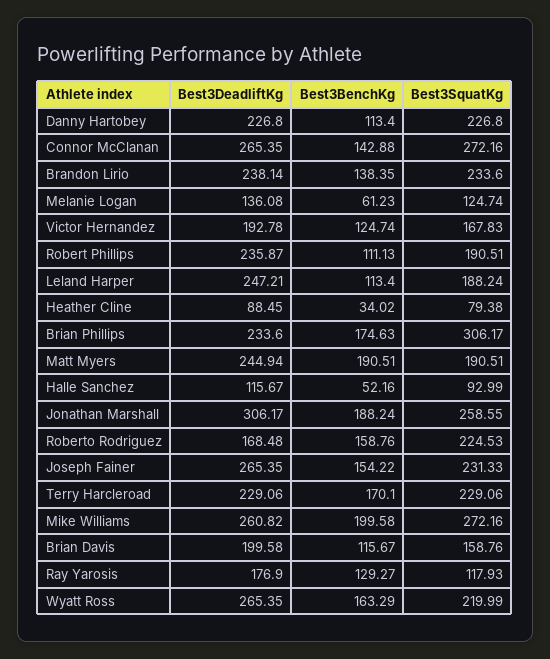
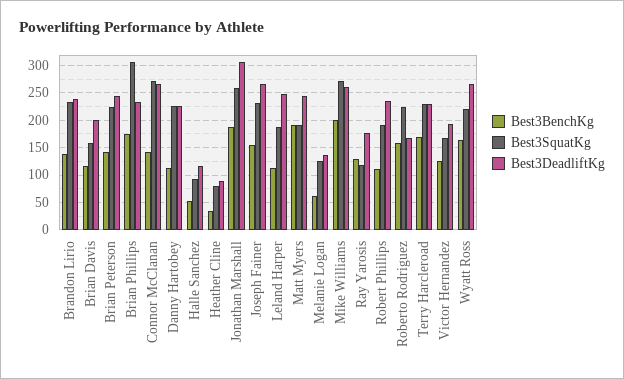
  {
    "Best3DeadliftKg": {
      "Danny Hartobey": 226.8,
      "Connor McClanan": 265.35,
      "Brandon Lirio": 238.14,
      "Melanie Logan": 136.08,
      "Victor Hernandez": 192.78,
      "Robert Phillips": 235.87,
      "Leland Harper": 247.21,
      "Heather Cline": 88.45,
      "Brian Phillips": 233.6,
      "Matt Myers": 244.94,
      "Halle Sanchez": 115.67,
      "Jonathan Marshall": 306.17,
      "Roberto Rodriguez": 168.48,
      "Joseph Fainer": 265.35,
      "Terry Harcleroad": 229.06,
      "Mike Williams": 260.82,
      "Brian Davis": 199.58,
      "Ray Yarosis": 176.9,
-     "Wyatt Ross": 265.35
+     "Wyatt Ross": 265.35,
+     "Brian Peterson": 250
    },
    "Best3BenchKg": {
      "Danny Hartobey": 113.4,
      "Connor McClanan": 142.88,
      "Brandon Lirio": 138.35,
      "Melanie Logan": 61.23,
      "Victor Hernandez": 124.74,
      "Robert Phillips": 111.13,
      "Leland Harper": 113.4,
      "Heather Cline": 34.02,
      "Brian Phillips": 174.63,
      "Matt Myers": 190.51,
      "Halle Sanchez": 52.16,
      "Jonathan Marshall": 188.24,
      "Roberto Rodriguez": 158.76,
      "Joseph Fainer": 154.22,
      "Terry Harcleroad": 170.1,
      "Mike Williams": 199.58,
      "Brian Davis": 115.67,
      "Ray Yarosis": 129.27,
-     "Wyatt Ross": 163.29
+     "Wyatt Ross": 163.29,
+     "Brian Peterson": 150
    },
    "Best3SquatKg": {
      "Danny Hartobey": 226.8,
      "Connor McClanan": 272.16,
      "Brandon Lirio": 233.6,
      "Melanie Logan": 124.74,
      "Victor Hernandez": 167.83,
      "Robert Phillips": 190.51,
      "Leland Harper": 188.24,
      "Heather Cline": 79.38,
      "Brian Phillips": 306.17,
      "Matt Myers": 190.51,
      "Halle Sanchez": 92.99,
      "Jonathan Marshall": 258.55,
      "Roberto Rodriguez": 224.53,
      "Joseph Fainer": 231.33,
      "Terry Harcleroad": 229.06,
      "Mike Williams": 272.16,
      "Brian Davis": 158.76,
      "Ray Yarosis": 117.93,
-     "Wyatt Ross": 219.99
+     "Wyatt Ross": 219.99,
+     "Brian Peterson": 225
    }
  }

